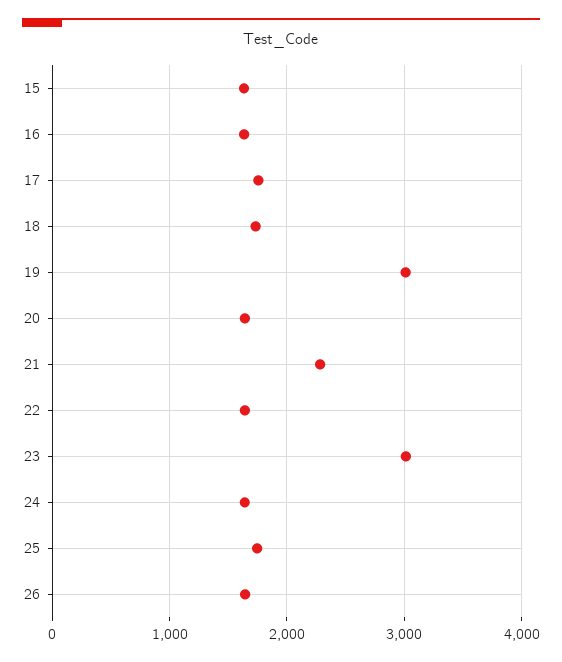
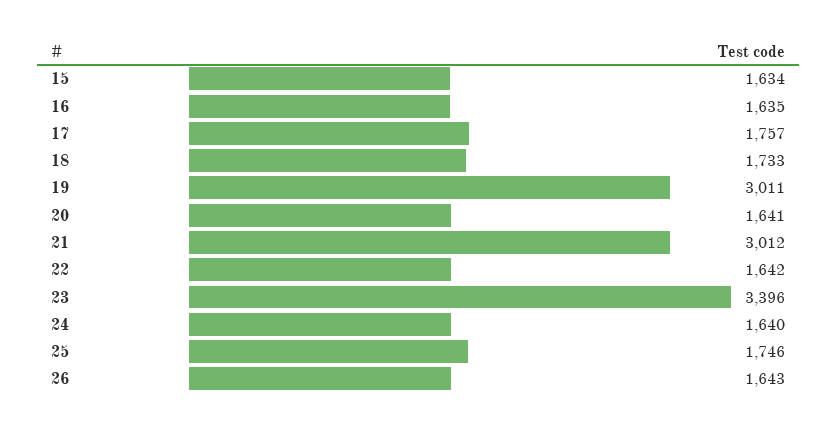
  {
    "15": 1634,
    "16": 1635,
    "17": 1757,
    "18": 1733,
    "19": 3011,
    "20": 1641,
-   "21": 2300,
+   "21": 3012,
    "22": 1642,
-   "23": 3000,
+   "23": 3396,
    "24": 1640,
    "25": 1746,
    "26": 1643
  }

